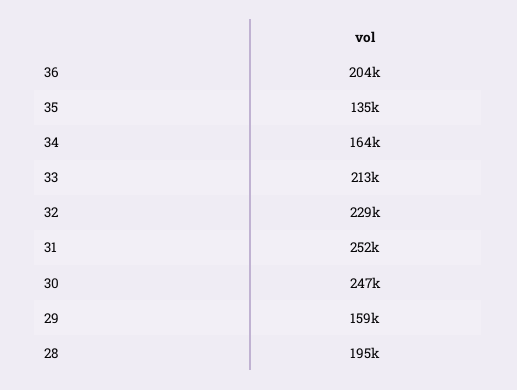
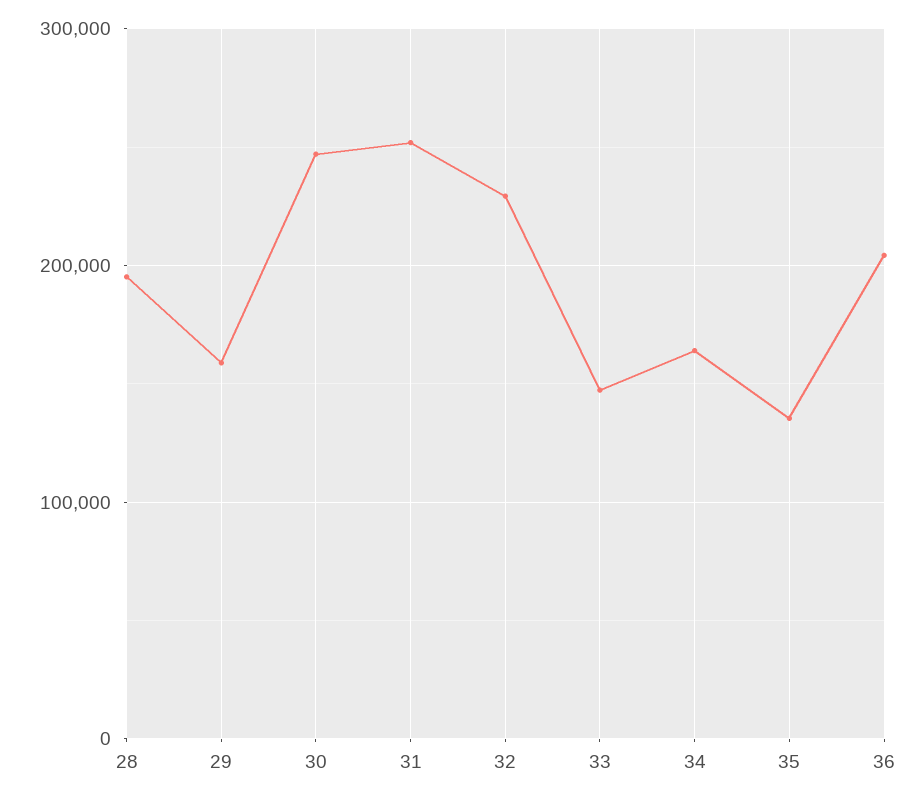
  {
    "36": 204000,
    "35": 135000,
    "34": 164000,
-   "33": 213000,
+   "33": 150000,
    "32": 229000,
    "31": 252000,
    "30": 247000,
    "29": 159000,
    "28": 195000
  }

